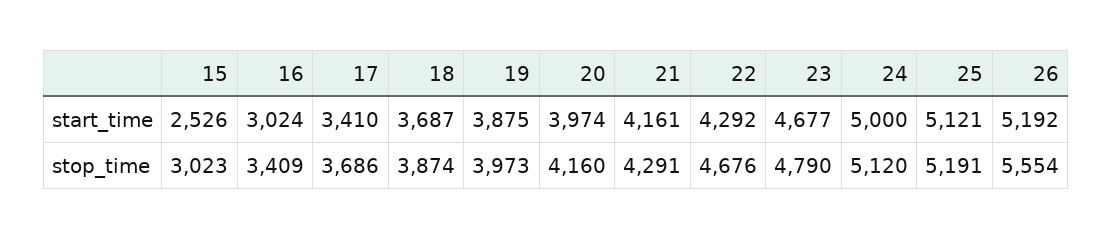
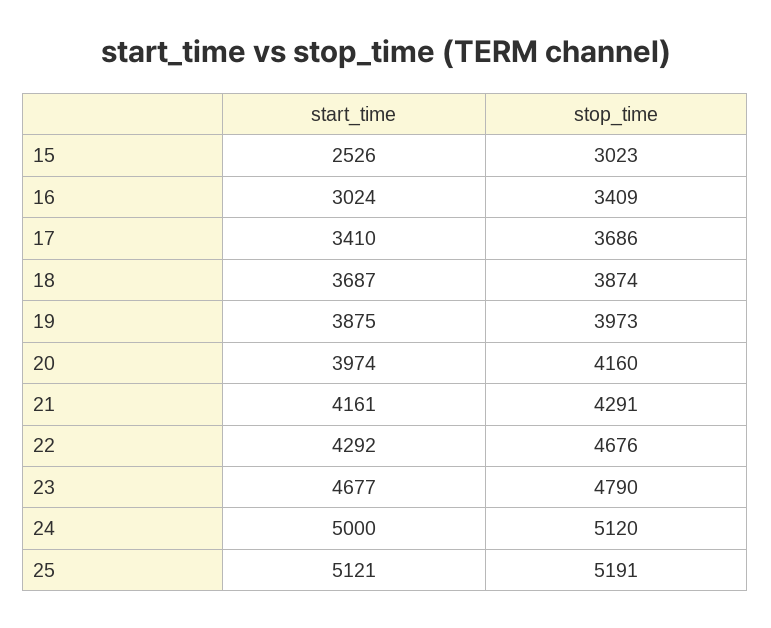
  {
    "15": {
      "start_time": 2526,
      "stop_time": 3023
    },
    "16": {
      "start_time": 3024,
      "stop_time": 3409
    },
    "17": {
      "start_time": 3410,
      "stop_time": 3686
    },
    "18": {
      "start_time": 3687,
      "stop_time": 3874
    },
    "19": {
      "start_time": 3875,
      "stop_time": 3973
    },
    "20": {
      "start_time": 3974,
      "stop_time": 4160
    },
    "21": {
      "start_time": 4161,
      "stop_time": 4291
    },
    "22": {
      "start_time": 4292,
      "stop_time": 4676
    },
    "23": {
      "start_time": 4677,
      "stop_time": 4790
    },
    "24": {
      "start_time": 5000,
      "stop_time": 5120
    },
    "25": {
      "start_time": 5121,
      "stop_time": 5191
-   },
+   }
-   "26": {
-     "start_time": 5192,
-     "stop_time": 5554
-   }
  }

